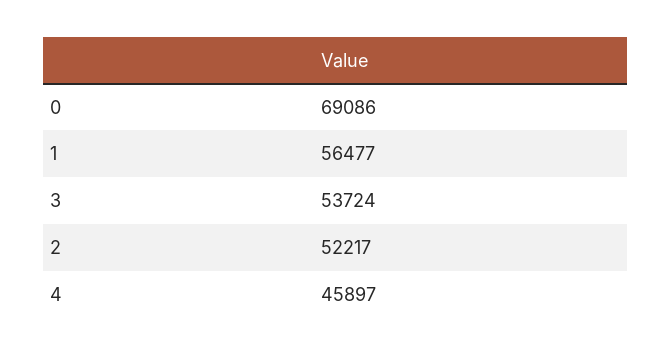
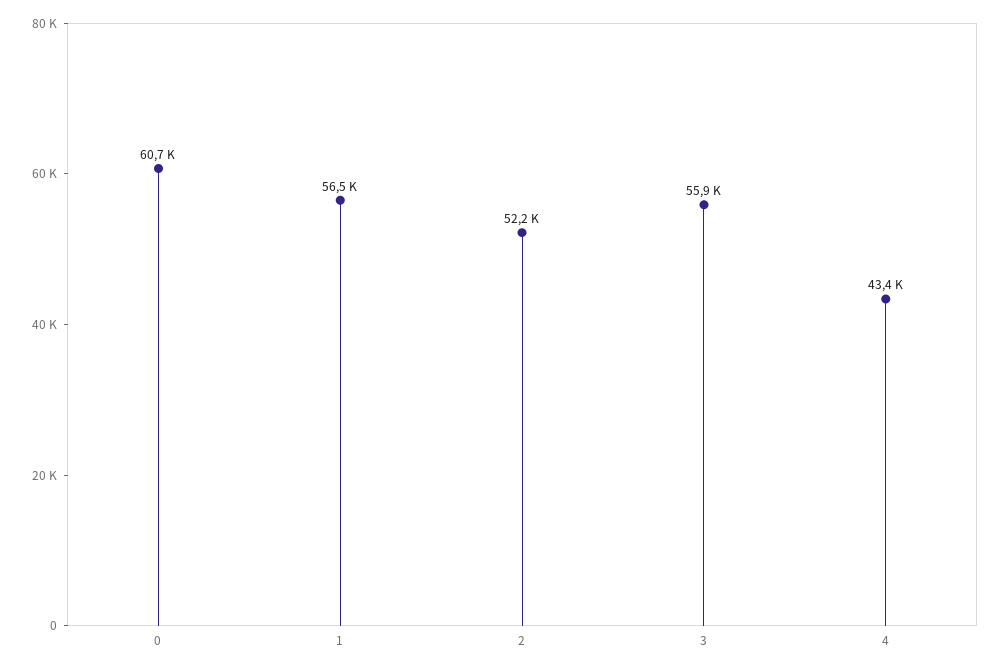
  {
-   "0": 69086,
+   "0": 60700,
    "1": 56477,
-   "3": 53724,
+   "3": 55900,
    "2": 52217,
-   "4": 45897
+   "4": 43400
  }

